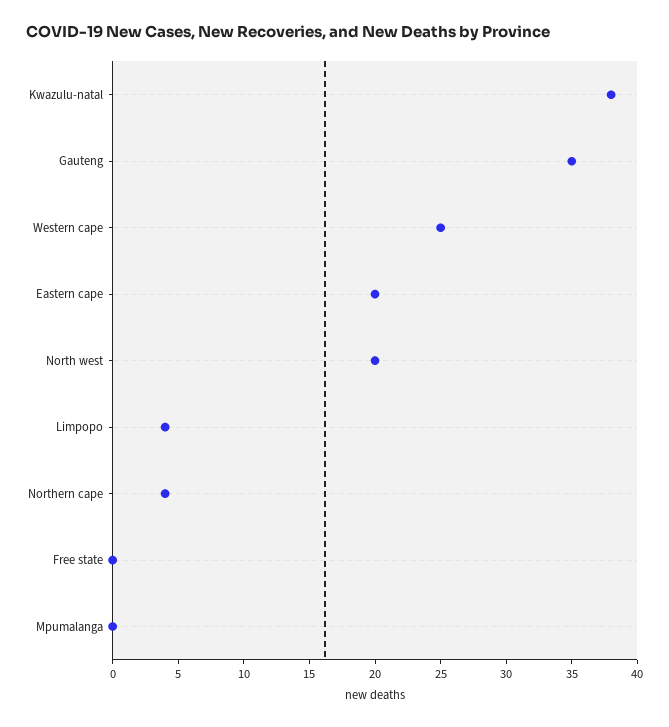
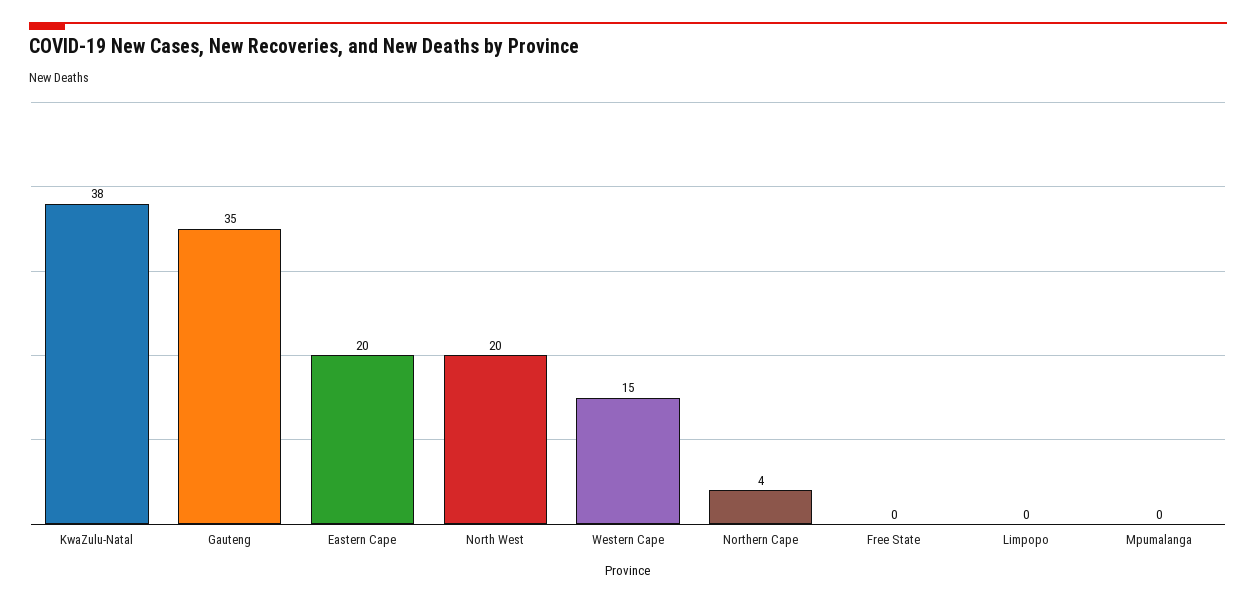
  {
    "Kwazulu-natal": 38,
    "Gauteng": 35,
-   "Western cape": 25,
+   "Western cape": 15,
    "Eastern cape": 20,
    "North west": 20,
-   "Limpopo": 4,
+   "Limpopo": 0,
    "Northern cape": 4,
    "Free state": 0,
    "Mpumalanga": 0
  }

